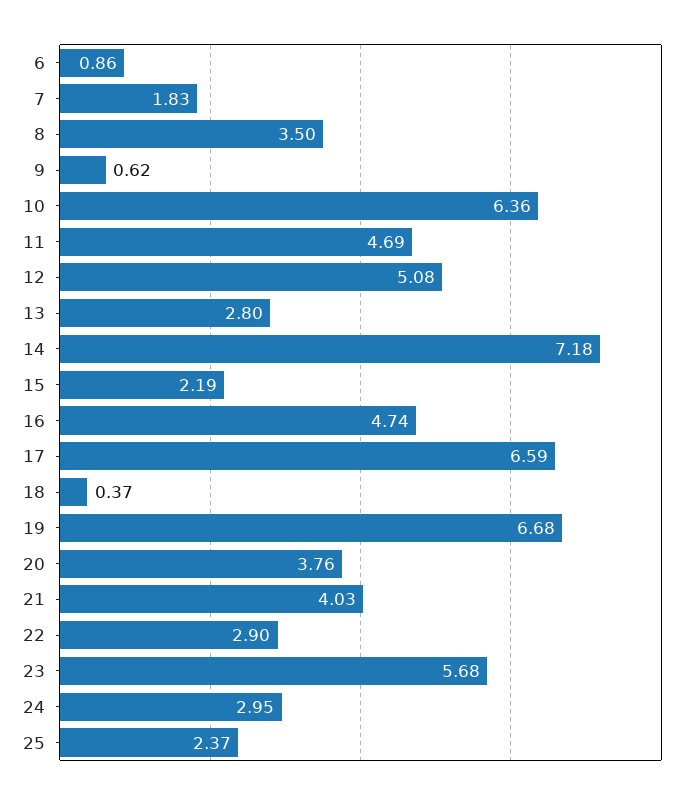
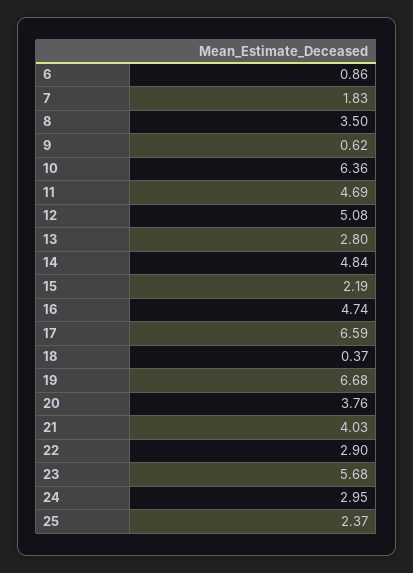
  {
    "6": 0.86,
    "7": 1.83,
    "8": 3.5,
    "9": 0.62,
    "10": 6.36,
    "11": 4.69,
    "12": 5.08,
    "13": 2.8,
-   "14": 7.18,
+   "14": 4.84,
    "15": 2.19,
    "16": 4.74,
    "17": 6.59,
    "18": 0.37,
    "19": 6.68,
    "20": 3.76,
    "21": 4.03,
    "22": 2.9,
    "23": 5.68,
    "24": 2.95,
    "25": 2.37
  }

